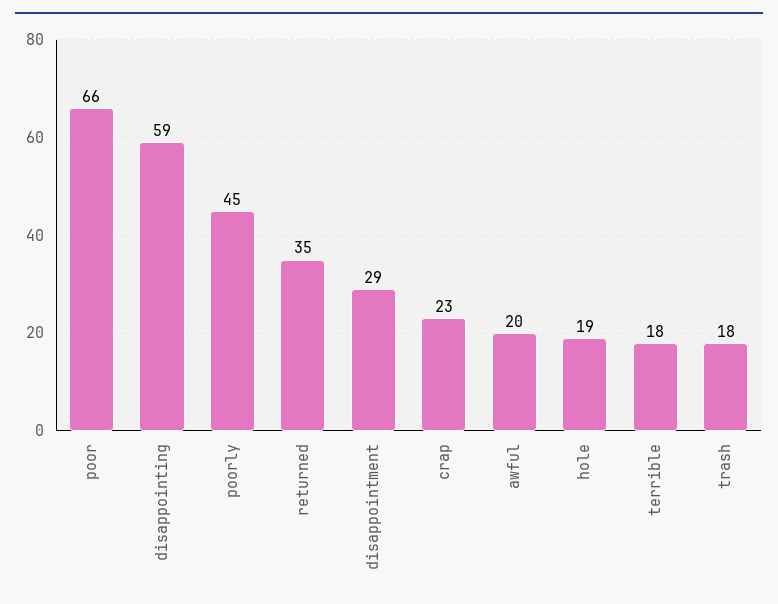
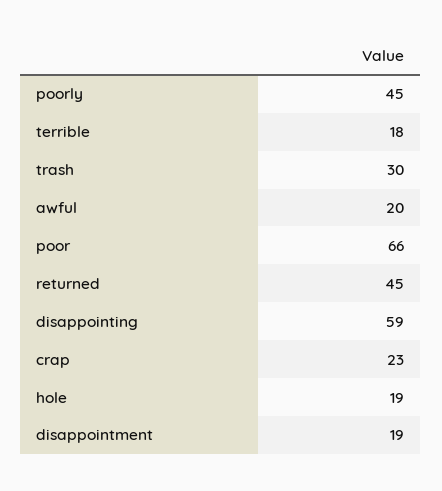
  {
    "poor": 66,
    "disappointing": 59,
    "poorly": 45,
-   "returned": 35,
+   "returned": 45,
-   "disappointment": 29,
+   "disappointment": 19,
    "crap": 23,
    "awful": 20,
    "hole": 19,
    "terrible": 18,
-   "trash": 18
+   "trash": 30
  }

